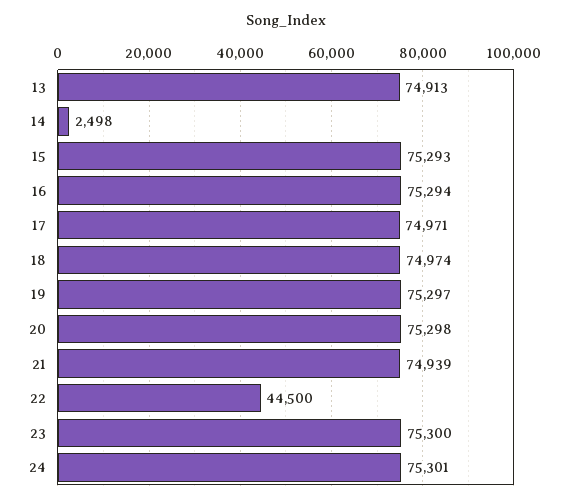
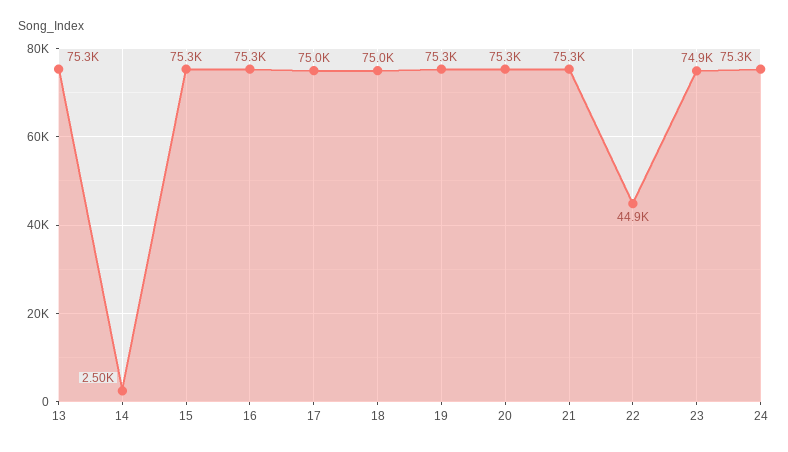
  {
-   "13": 74913,
+   "13": 75300,
    "14": 2498,
    "15": 75293,
    "16": 75294,
    "17": 74971,
    "18": 74974,
    "19": 75297,
    "20": 75298,
-   "21": 74939,
+   "21": 75300,
-   "22": 44500,
+   "22": 44900,
-   "23": 75300,
+   "23": 74900,
    "24": 75301
  }

